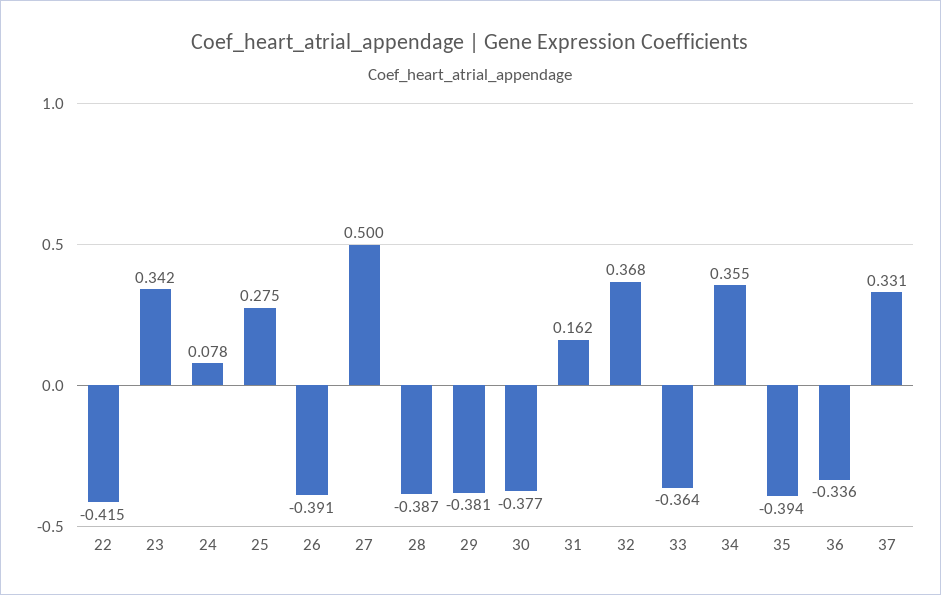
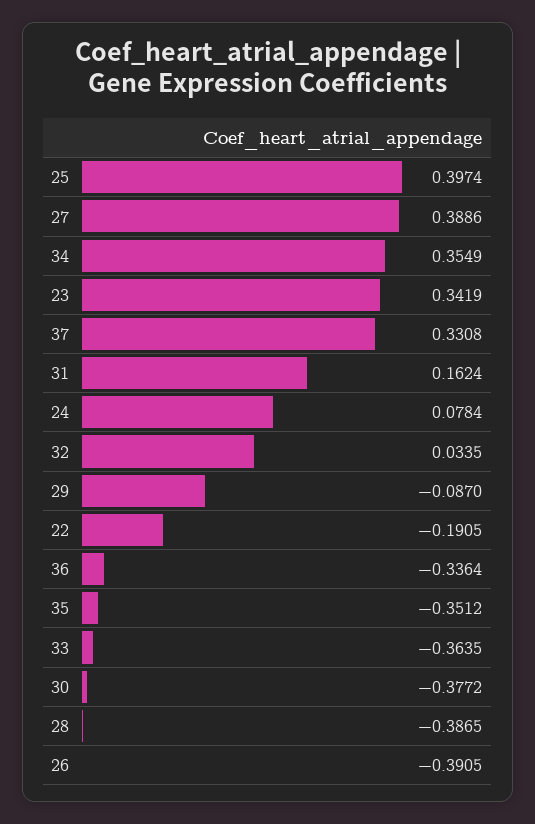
  {
-   "22": -0.415,
+   "22": -0.1905,
    "23": 0.3419,
    "24": 0.0784,
-   "25": 0.275,
+   "25": 0.3974,
    "26": -0.3905,
-   "27": 0.5,
+   "27": 0.3886,
    "28": -0.3865,
-   "29": -0.381,
+   "29": -0.087,
    "30": -0.3772,
    "31": 0.1624,
-   "32": 0.368,
+   "32": 0.0335,
    "33": -0.3635,
    "34": 0.3549,
-   "35": -0.394,
+   "35": -0.3512,
    "36": -0.3364,
    "37": 0.3308
  }

